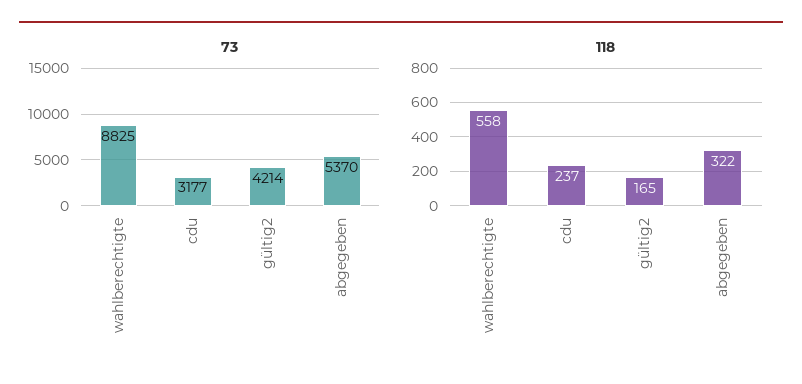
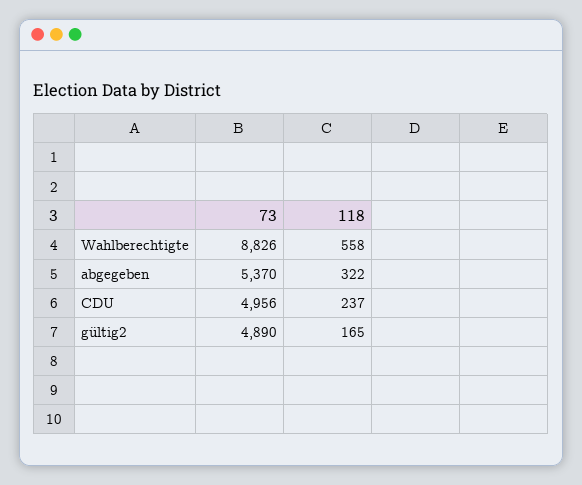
  {
    "73": {
-     "wahlberechtigte": 8825,
+     "wahlberechtigte": 8826,
-     "cdu": 3177,
+     "cdu": 4956,
-     "gültig2": 4214,
+     "gültig2": 4890,
      "abgegeben": 5370
    },
    "118": {
      "wahlberechtigte": 558,
      "cdu": 237,
      "gültig2": 165,
      "abgegeben": 322
    }
  }

